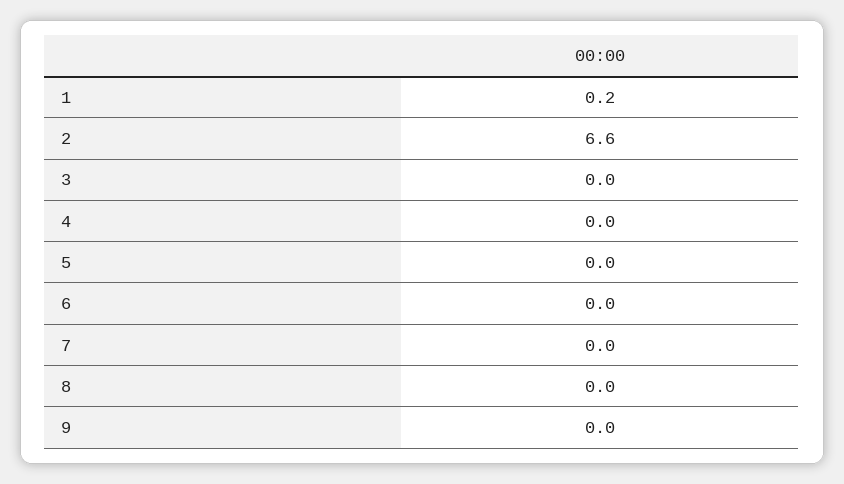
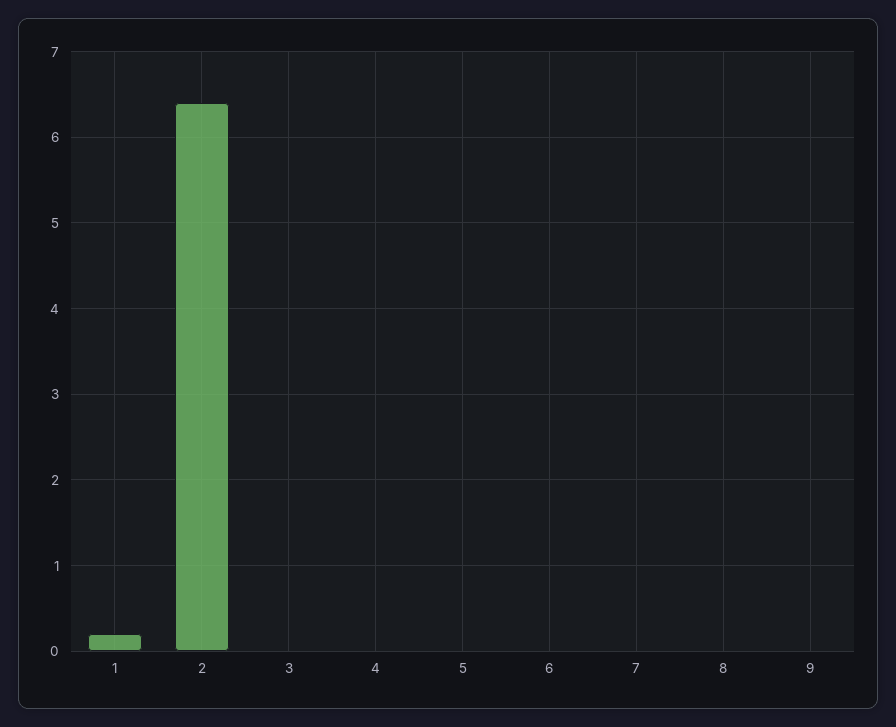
  {
    "1": 0.2,
-   "2": 6.6,
+   "2": 6.4,
    "3": 0,
    "4": 0,
    "5": 0,
    "6": 0,
    "7": 0,
    "8": 0,
    "9": 0
  }

